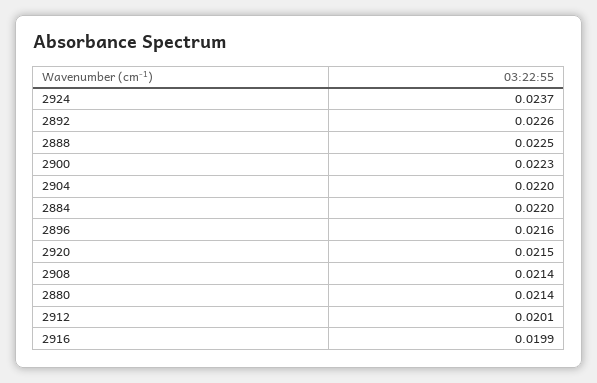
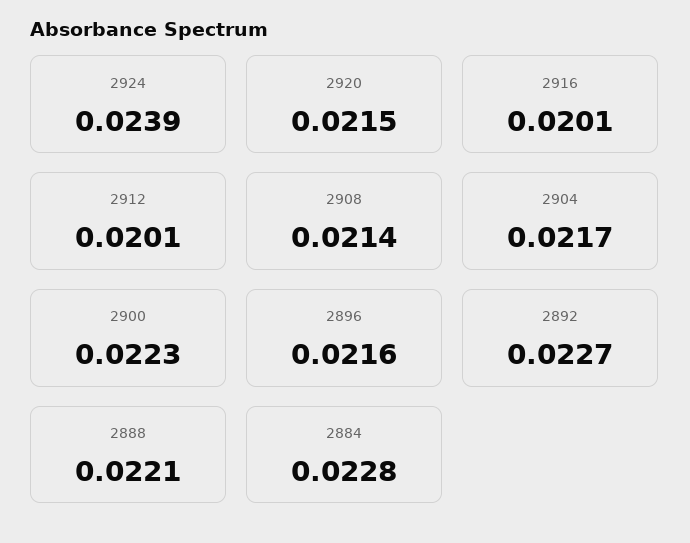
  {
-   "2924": 0.0237,
+   "2924": 0.0239,
-   "2892": 0.0226,
+   "2892": 0.0227,
-   "2888": 0.0225,
+   "2888": 0.0221,
    "2900": 0.0223,
-   "2904": 0.022,
+   "2904": 0.0217,
-   "2884": 0.022,
+   "2884": 0.0228,
    "2896": 0.0216,
    "2920": 0.0215,
    "2908": 0.0214,
-   "2880": 0.0214,
    "2912": 0.0201,
-   "2916": 0.0199
+   "2916": 0.0201
  }

